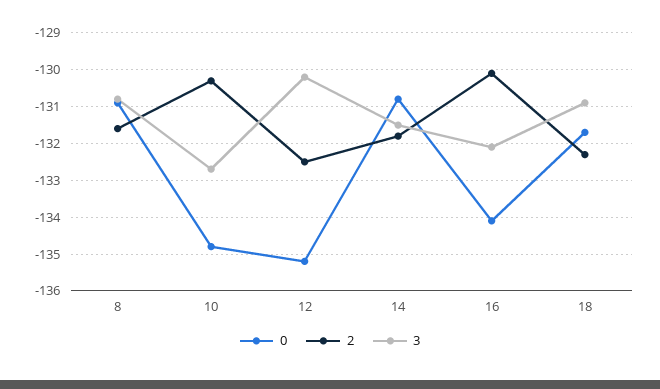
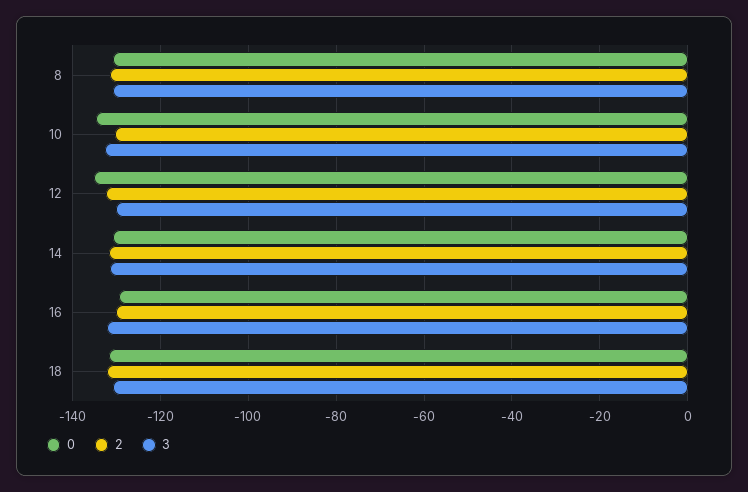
  {
    "0": {
      "8": -131,
      "10": -135,
      "12": -135,
      "14": -131,
-     "16": -134,
+     "16": -130,
      "18": -131.5
    },
    "2": {
      "8": -131.5,
      "10": -130.5,
      "12": -132.5,
      "14": -132,
      "16": -130,
      "18": -132.5
    },
    "3": {
      "8": -131,
      "10": -132.5,
      "12": -130,
      "14": -131.5,
      "16": -132,
      "18": -131
    }
  }

